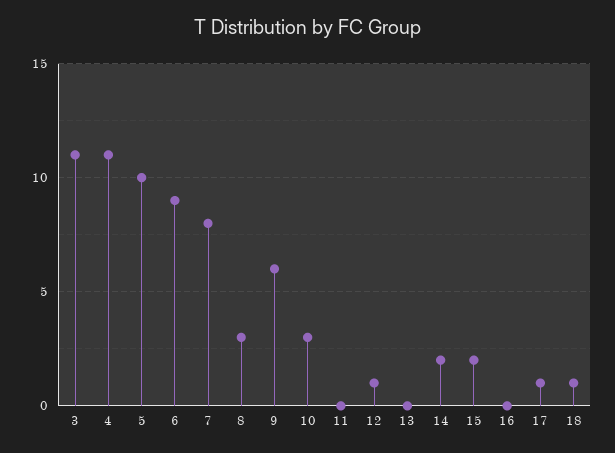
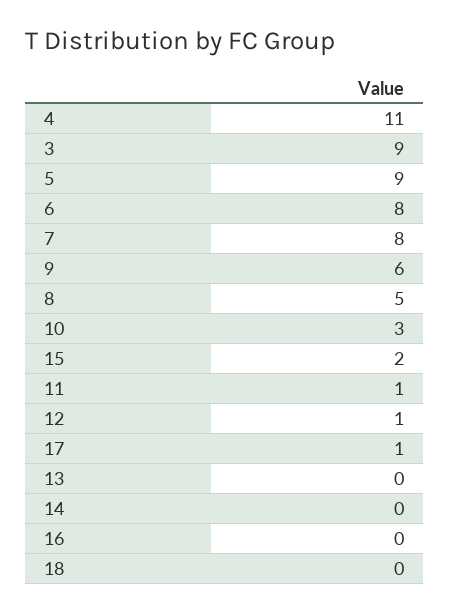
  {
-   "3": 11,
+   "3": 9,
    "4": 11,
-   "5": 10,
+   "5": 9,
-   "6": 9,
+   "6": 8,
    "7": 8,
-   "8": 3,
+   "8": 5,
    "9": 6,
    "10": 3,
-   "11": 0,
+   "11": 1,
    "12": 1,
    "13": 0,
-   "14": 2,
+   "14": 0,
    "15": 2,
    "16": 0,
    "17": 1,
-   "18": 1
+   "18": 0
  }

